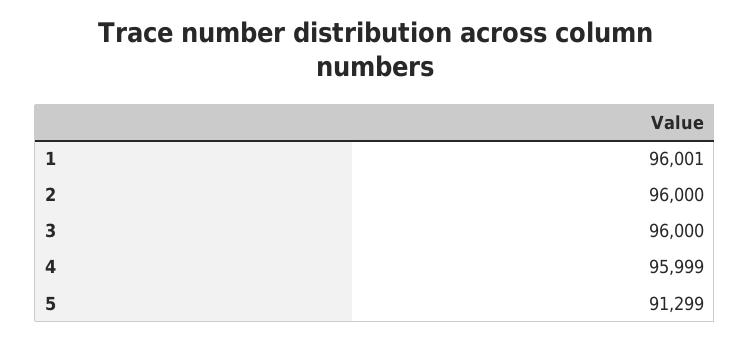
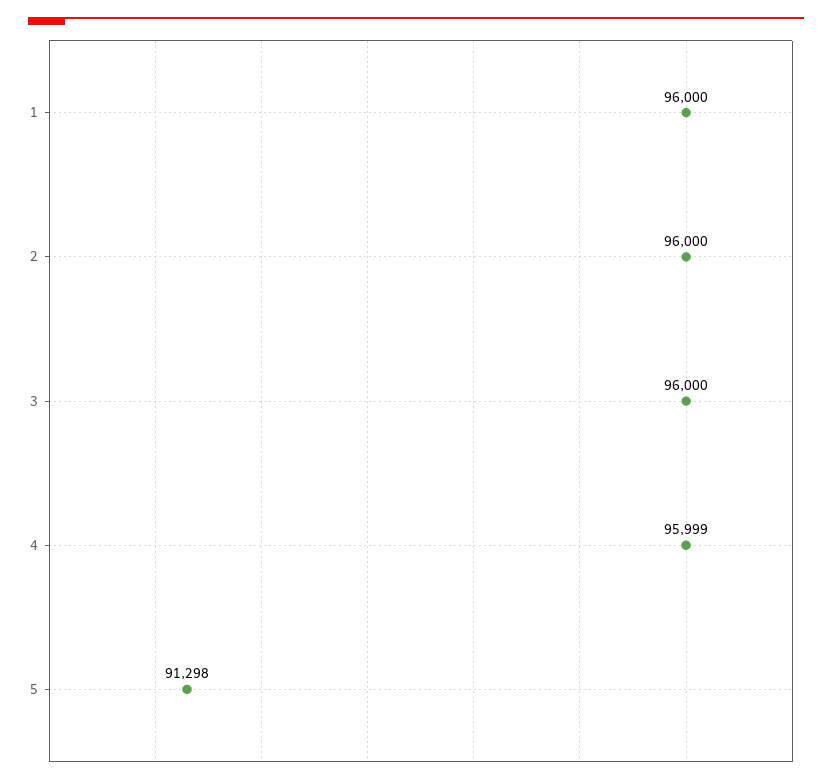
  {
-   "1": 96001,
+   "1": 96000,
    "2": 96000,
    "3": 96000,
    "4": 95999,
-   "5": 91299
+   "5": 91298
  }

